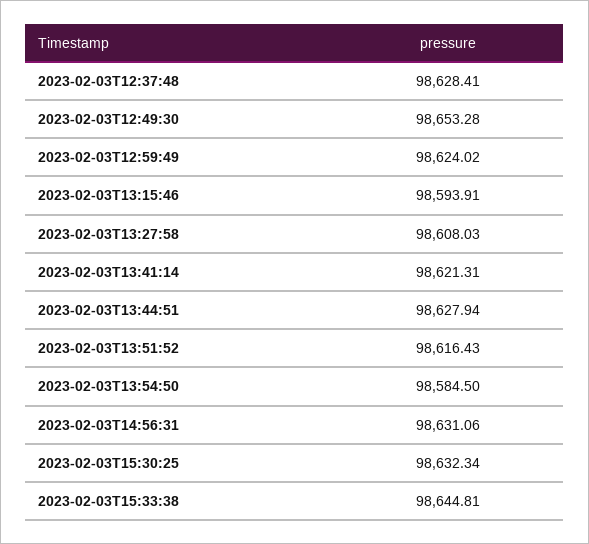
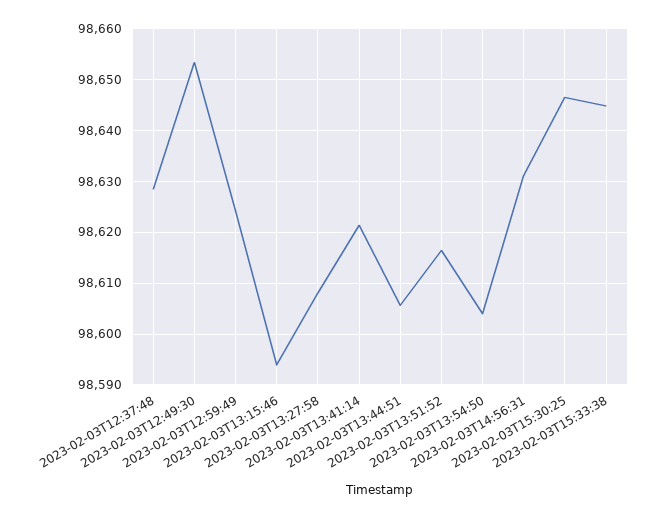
  {
    "2023-02-03T12:37:48": 98628.41,
    "2023-02-03T12:49:30": 98653.28,
    "2023-02-03T12:59:49": 98624.02,
    "2023-02-03T13:15:46": 98593.91,
    "2023-02-03T13:27:58": 98608.03,
    "2023-02-03T13:41:14": 98621.31,
-   "2023-02-03T13:44:51": 98627.94,
+   "2023-02-03T13:44:51": 98606,
    "2023-02-03T13:51:52": 98616.43,
-   "2023-02-03T13:54:50": 98584.5,
+   "2023-02-03T13:54:50": 98604,
    "2023-02-03T14:56:31": 98631.06,
-   "2023-02-03T15:30:25": 98632.34,
+   "2023-02-03T15:30:25": 98646,
    "2023-02-03T15:33:38": 98644.81
  }

